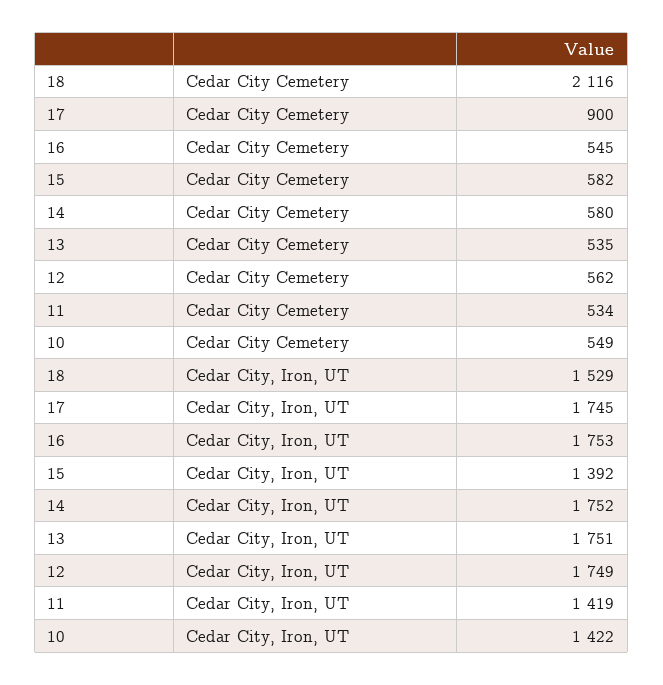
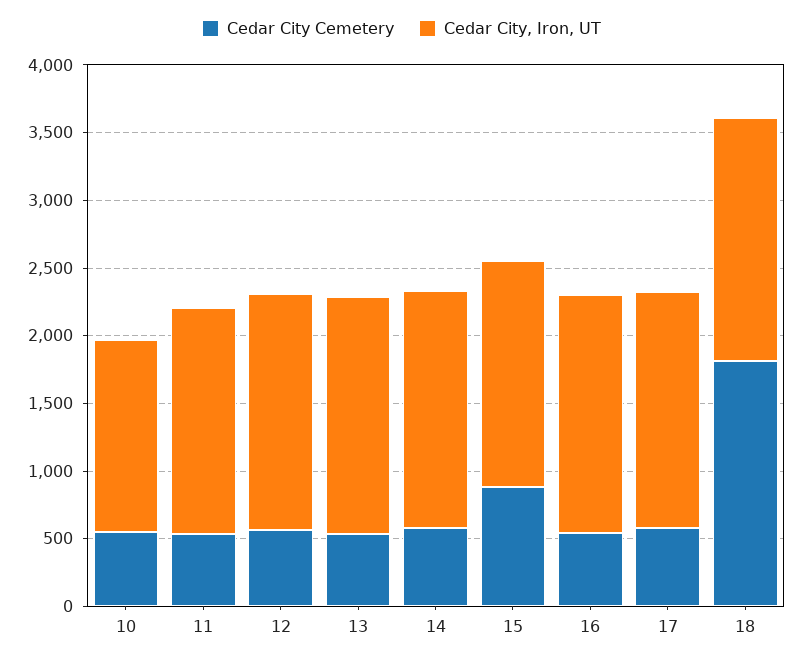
  {
    "Cedar City Cemetery": {
-     "18": 2116,
+     "18": 1800,
-     "17": 900,
+     "17": 600,
      "16": 545,
-     "15": 582,
+     "15": 900,
      "14": 580,
      "13": 535,
      "12": 562,
      "11": 534,
      "10": 549
    },
    "Cedar City, Iron, UT": {
-     "18": 1529,
+     "18": 1800,
      "17": 1745,
      "16": 1753,
-     "15": 1392,
+     "15": 1700,
      "14": 1752,
      "13": 1751,
      "12": 1749,
-     "11": 1419,
+     "11": 1700,
      "10": 1422
    }
  }

